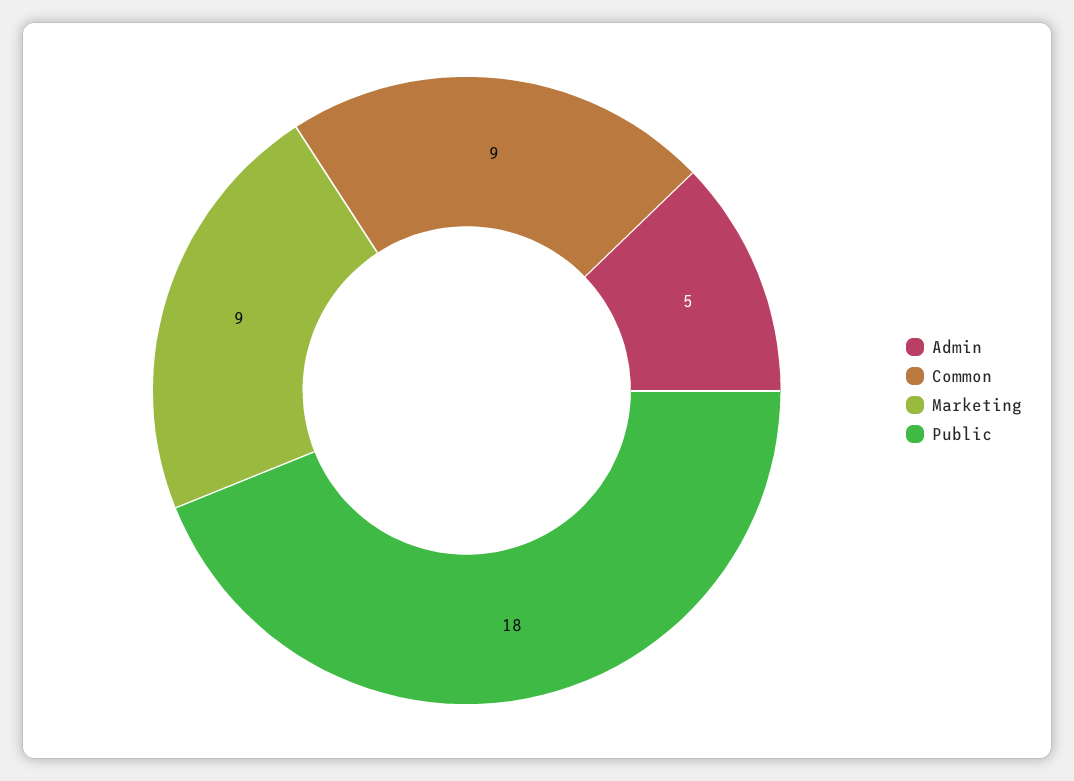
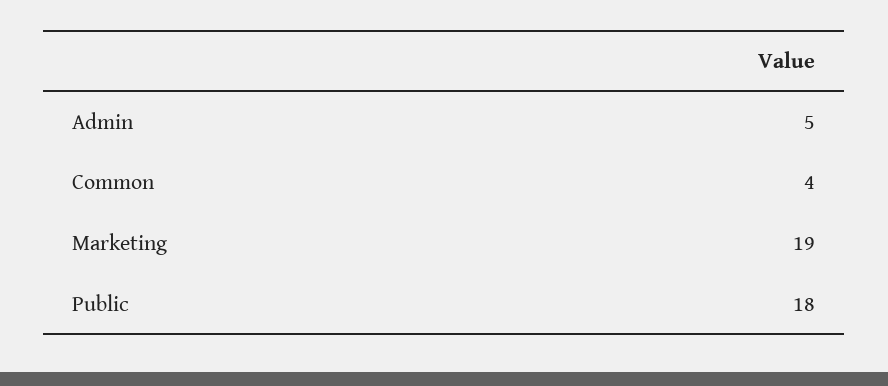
  {
    "Admin": 5,
-   "Common": 9,
+   "Common": 4,
-   "Marketing": 9,
+   "Marketing": 19,
    "Public": 18
  }

